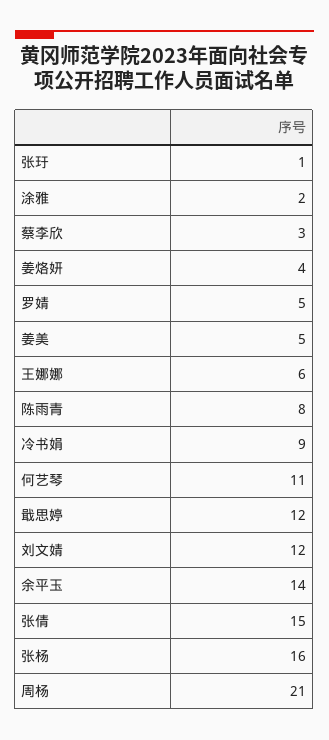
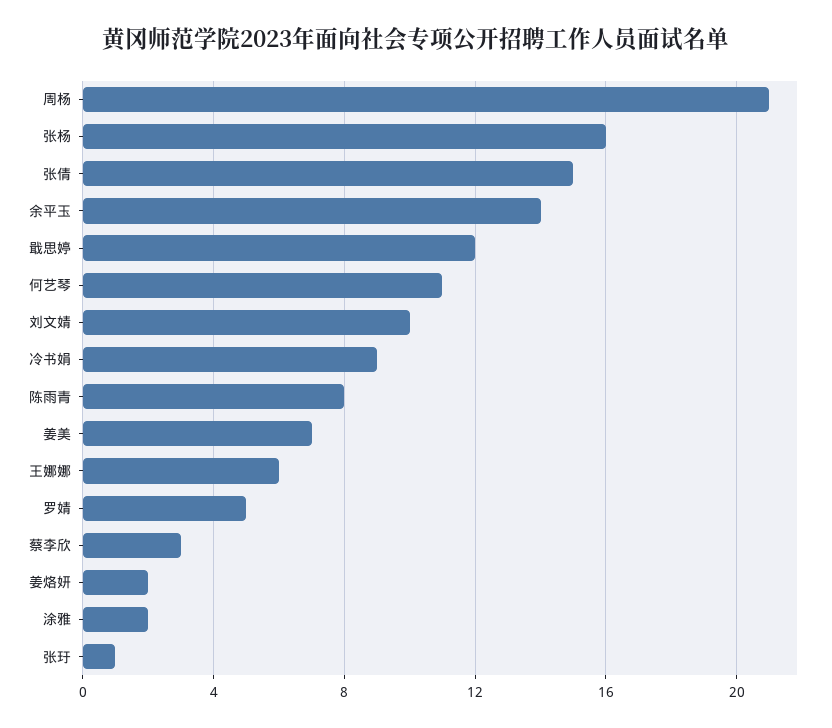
  {
    "张玗": 1,
    "涂雅": 2,
    "蔡李欣": 3,
-   "姜烙妍": 4,
+   "姜烙妍": 2,
    "罗婧": 5,
-   "姜美": 5,
+   "姜美": 7,
    "王娜娜": 6,
    "陈雨青": 8,
    "冷书娟": 9,
    "何艺琴": 11,
    "戢思婷": 12,
-   "刘文婧": 12,
+   "刘文婧": 10,
    "余平玉": 14,
    "张倩": 15,
    "张杨": 16,
    "周杨": 21
  }

